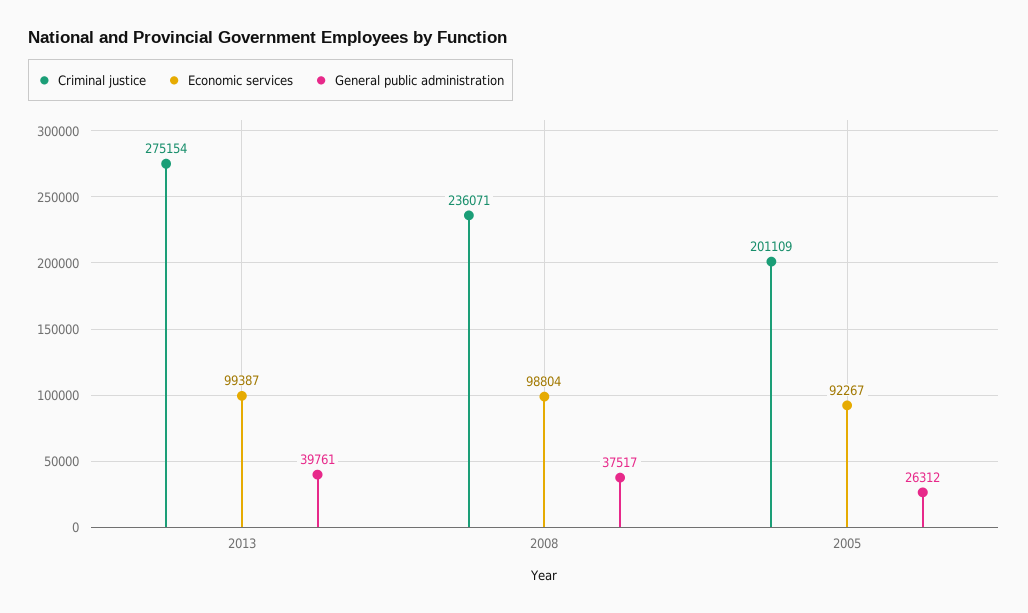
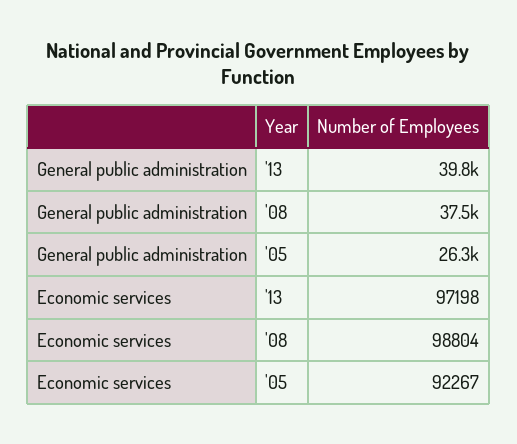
  {
-   "Criminal justice": {
-     "2013": 275154,
-     "2008": 236071,
-     "2005": 201109
-   },
    "Economic services": {
-     "2013": 99387,
+     "2013": 97198,
      "2008": 98804,
      "2005": 92267
    },
    "General public administration": {
      "2013": 39761,
      "2008": 37517,
      "2005": 26312
    }
  }

